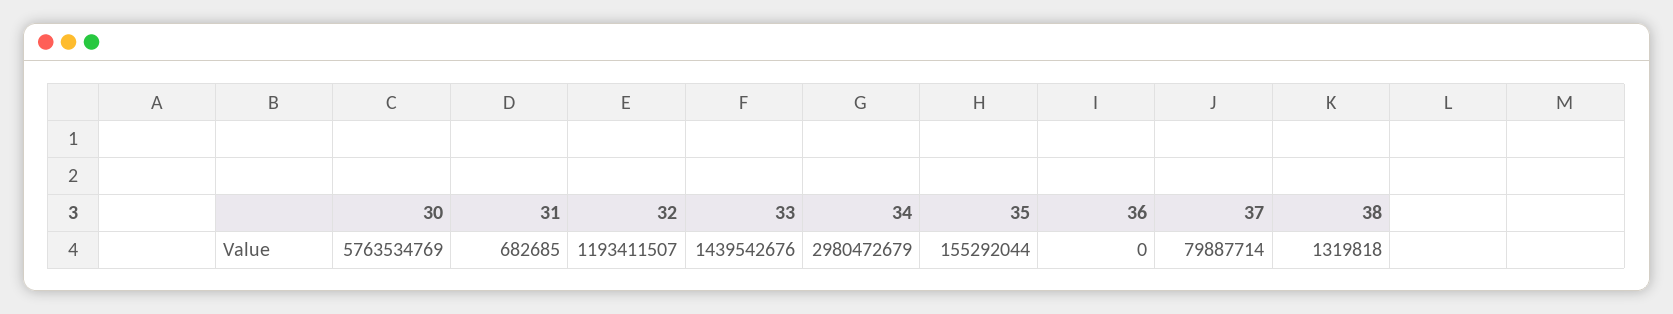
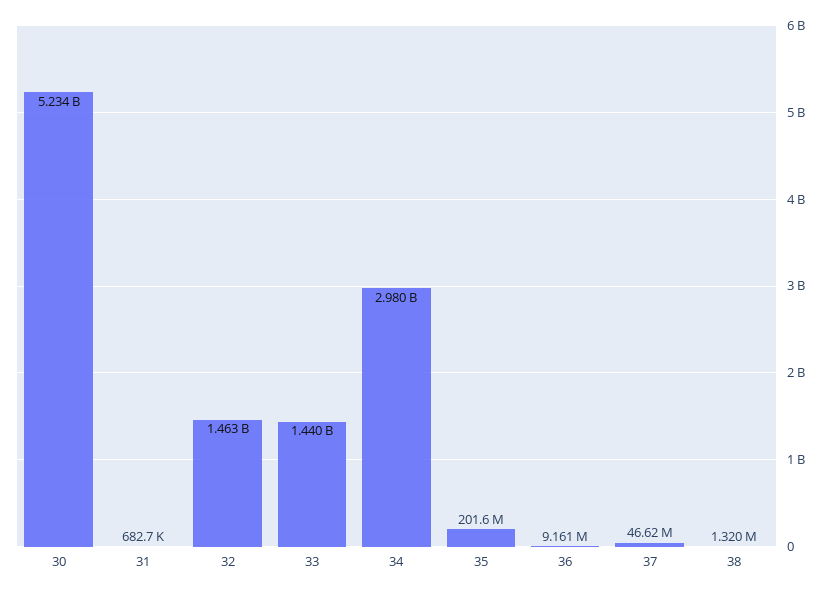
  {
-   "30": 5763534769,
+   "30": 5234000000,
    "31": 682685,
-   "32": 1193411507,
+   "32": 1463000000,
    "33": 1439542676,
    "34": 2980472679,
-   "35": 155292044,
+   "35": 201600000,
-   "36": 0,
+   "36": 9161000,
-   "37": 79887714,
+   "37": 46620000,
    "38": 1319818
  }

